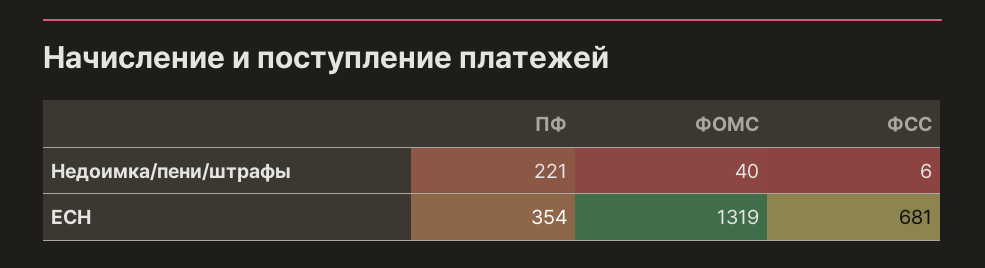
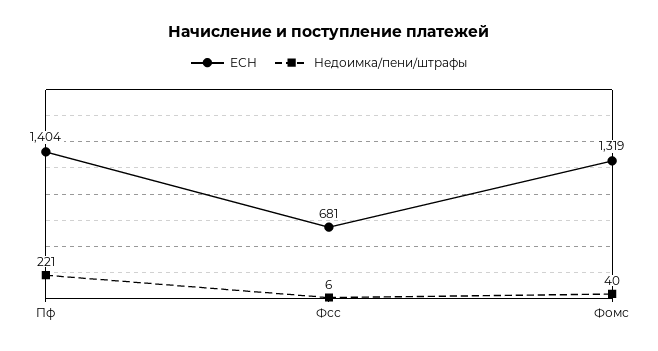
  {
    "Недоимка/пени/штрафы": {
      "ПФ": 221,
      "ФОМС": 40,
      "ФСС": 6
    },
    "ЕСН": {
-     "ПФ": 354,
+     "ПФ": 1404,
      "ФОМС": 1319,
      "ФСС": 681
    }
  }

